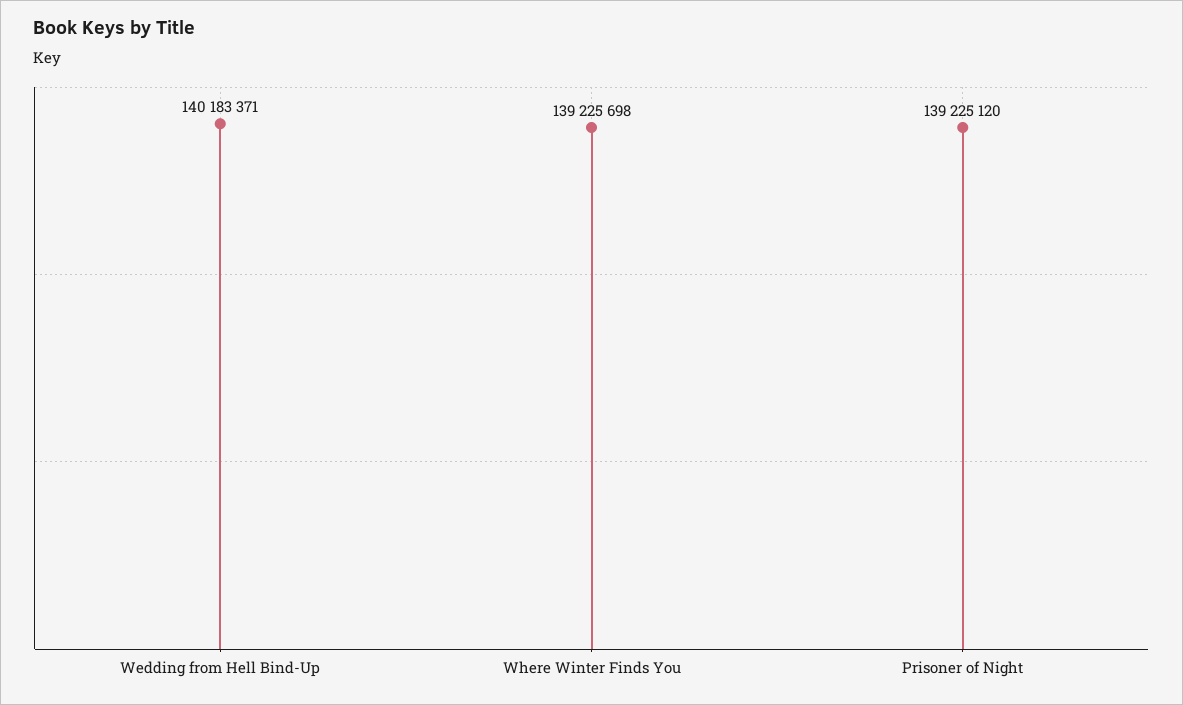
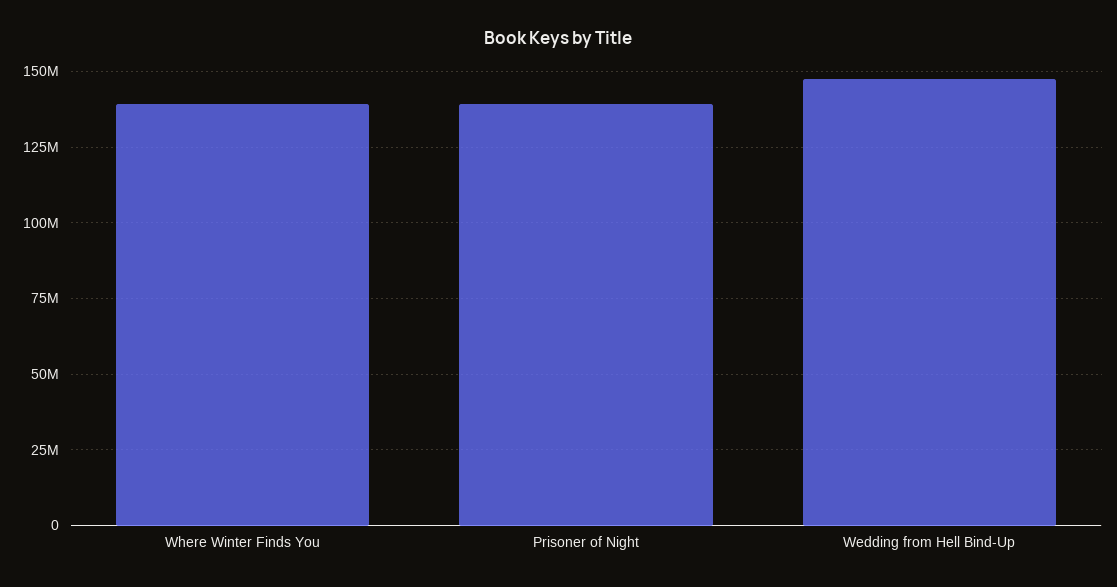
  {
-   "Wedding from Hell Bind-Up": 140183371,
+   "Wedding from Hell Bind-Up": 147500000,
    "Where Winter Finds You": 139225698,
    "Prisoner of Night": 139225120
  }

